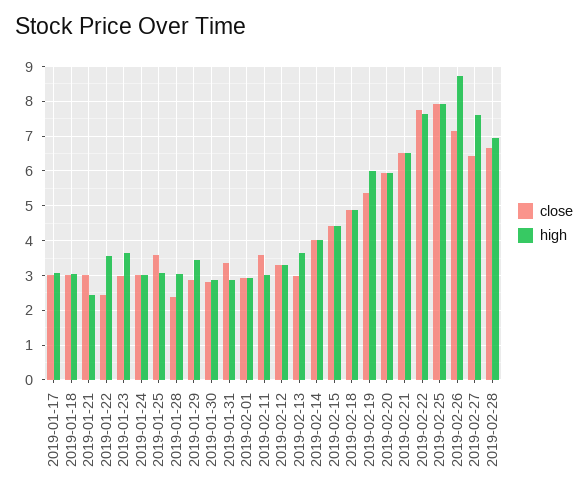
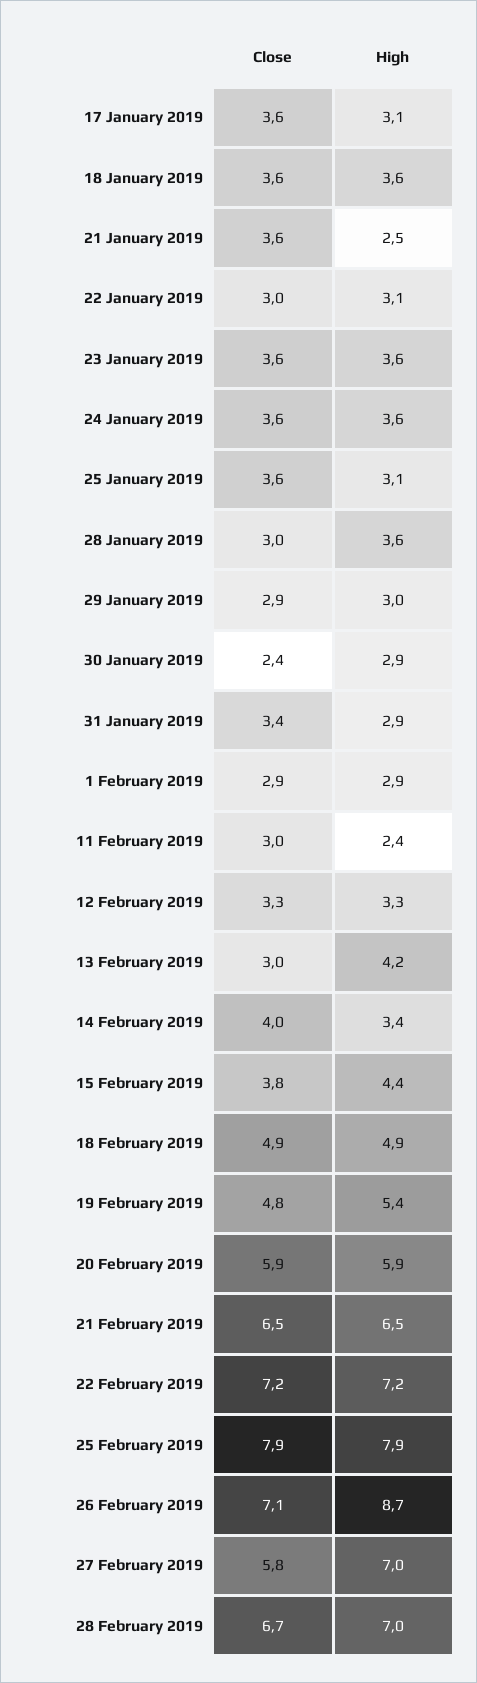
  {
    "close": {
-     "2019-01-17": 3,
+     "2019-01-17": 3.6,
-     "2019-01-18": 3,
+     "2019-01-18": 3.6,
-     "2019-01-21": 3,
+     "2019-01-21": 3.6,
-     "2019-01-22": 2.4,
+     "2019-01-22": 3,
-     "2019-01-23": 3,
+     "2019-01-23": 3.6,
-     "2019-01-24": 3,
+     "2019-01-24": 3.6,
      "2019-01-25": 3.6,
-     "2019-01-28": 2.4,
+     "2019-01-28": 3,
      "2019-01-29": 2.9,
-     "2019-01-30": 2.8,
+     "2019-01-30": 2.4,
      "2019-01-31": 3.4,
      "2019-02-01": 2.9,
-     "2019-02-11": 3.6,
+     "2019-02-11": 3,
      "2019-02-12": 3.3,
      "2019-02-13": 3,
      "2019-02-14": 4,
-     "2019-02-15": 4.4,
+     "2019-02-15": 3.8,
      "2019-02-18": 4.9,
-     "2019-02-19": 5.4,
+     "2019-02-19": 4.8,
      "2019-02-20": 5.9,
      "2019-02-21": 6.5,
-     "2019-02-22": 7.8,
+     "2019-02-22": 7.2,
      "2019-02-25": 7.9,
      "2019-02-26": 7.1,
-     "2019-02-27": 6.4,
+     "2019-02-27": 5.8,
      "2019-02-28": 6.7
    },
    "high": {
      "2019-01-17": 3.1,
-     "2019-01-18": 3,
+     "2019-01-18": 3.6,
      "2019-01-21": 2.5,
-     "2019-01-22": 3.6,
+     "2019-01-22": 3.1,
      "2019-01-23": 3.6,
-     "2019-01-24": 3,
+     "2019-01-24": 3.6,
      "2019-01-25": 3.1,
-     "2019-01-28": 3,
+     "2019-01-28": 3.6,
-     "2019-01-29": 3.4,
+     "2019-01-29": 3,
      "2019-01-30": 2.9,
      "2019-01-31": 2.9,
      "2019-02-01": 2.9,
-     "2019-02-11": 3,
+     "2019-02-11": 2.4,
      "2019-02-12": 3.3,
-     "2019-02-13": 3.6,
+     "2019-02-13": 4.2,
-     "2019-02-14": 4,
+     "2019-02-14": 3.4,
      "2019-02-15": 4.4,
      "2019-02-18": 4.9,
-     "2019-02-19": 6,
+     "2019-02-19": 5.4,
      "2019-02-20": 5.9,
      "2019-02-21": 6.5,
-     "2019-02-22": 7.6,
+     "2019-02-22": 7.2,
      "2019-02-25": 7.9,
      "2019-02-26": 8.7,
-     "2019-02-27": 7.6,
+     "2019-02-27": 7,
      "2019-02-28": 7
    }
  }

